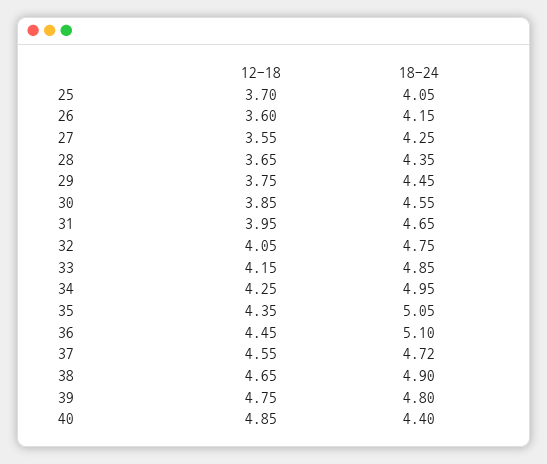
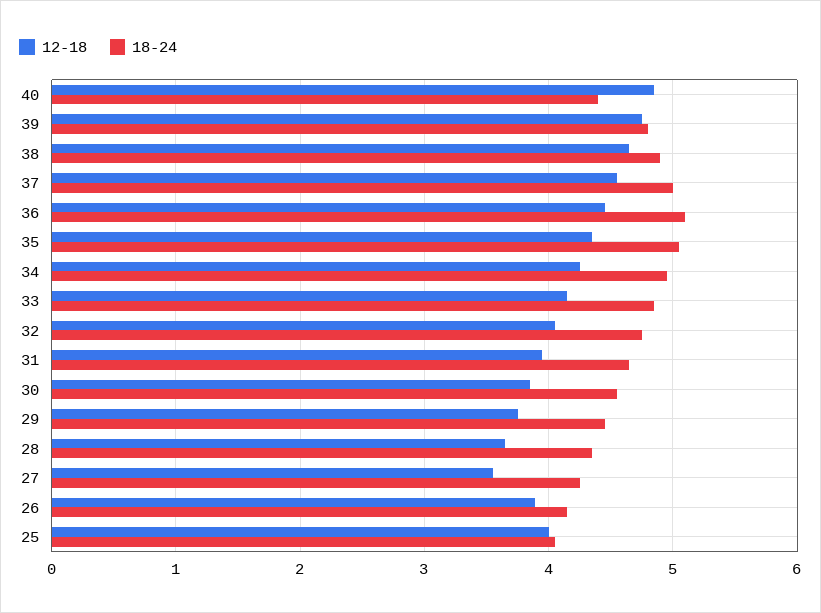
  {
    "12-18": {
-     "25": 3.7,
+     "25": 4,
-     "26": 3.6,
+     "26": 3.9,
      "27": 3.55,
      "28": 3.65,
      "29": 3.75,
      "30": 3.85,
      "31": 3.95,
      "32": 4.05,
      "33": 4.15,
      "34": 4.25,
      "35": 4.35,
      "36": 4.45,
      "37": 4.55,
      "38": 4.65,
      "39": 4.75,
      "40": 4.85
    },
    "18-24": {
      "25": 4.05,
      "26": 4.15,
      "27": 4.25,
      "28": 4.35,
      "29": 4.45,
      "30": 4.55,
      "31": 4.65,
      "32": 4.75,
      "33": 4.85,
      "34": 4.95,
      "35": 5.05,
      "36": 5.1,
-     "37": 4.72,
+     "37": 5,
      "38": 4.9,
      "39": 4.8,
      "40": 4.4
    }
  }

